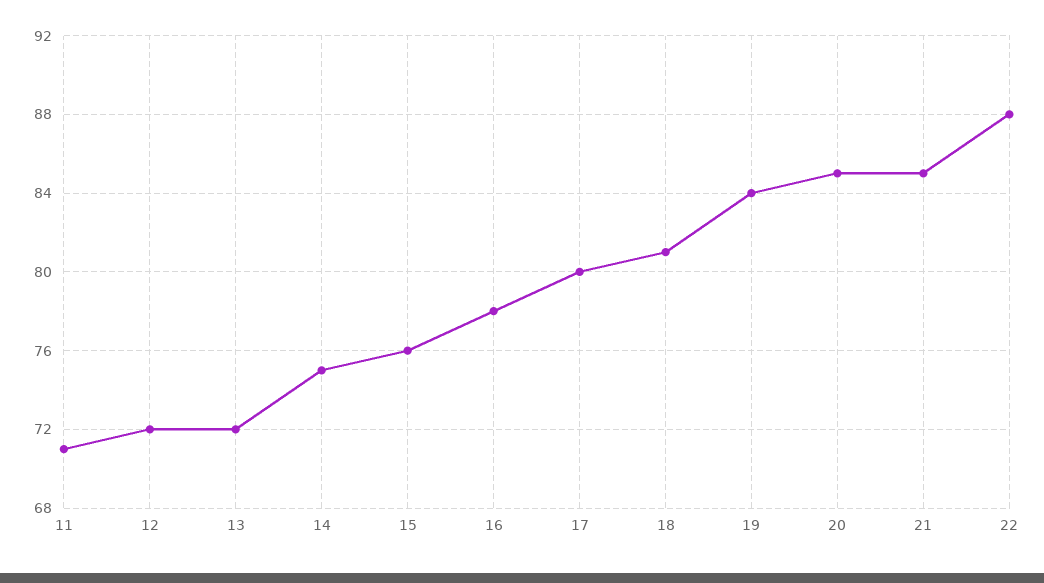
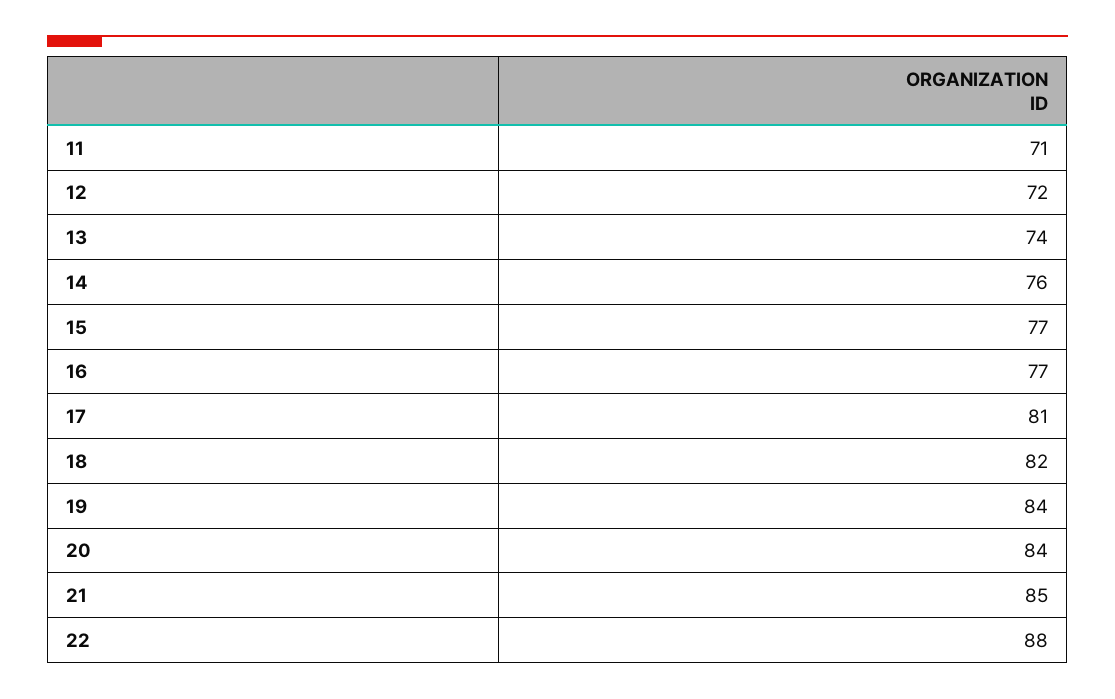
  {
    "11": 71,
    "12": 72,
-   "13": 72,
+   "13": 74,
-   "14": 75,
+   "14": 76,
-   "15": 76,
+   "15": 77,
-   "16": 78,
+   "16": 77,
-   "17": 80,
+   "17": 81,
-   "18": 81,
+   "18": 82,
    "19": 84,
-   "20": 85,
+   "20": 84,
    "21": 85,
    "22": 88
  }

